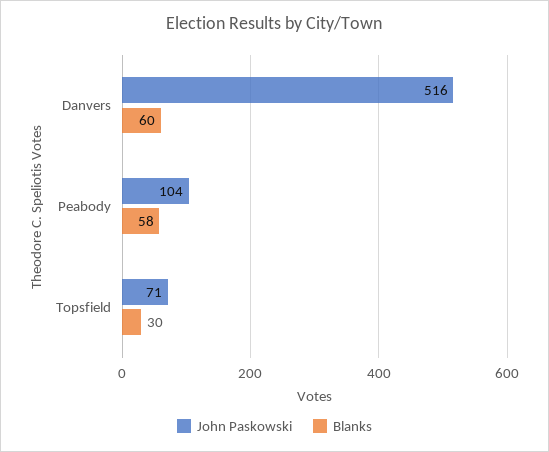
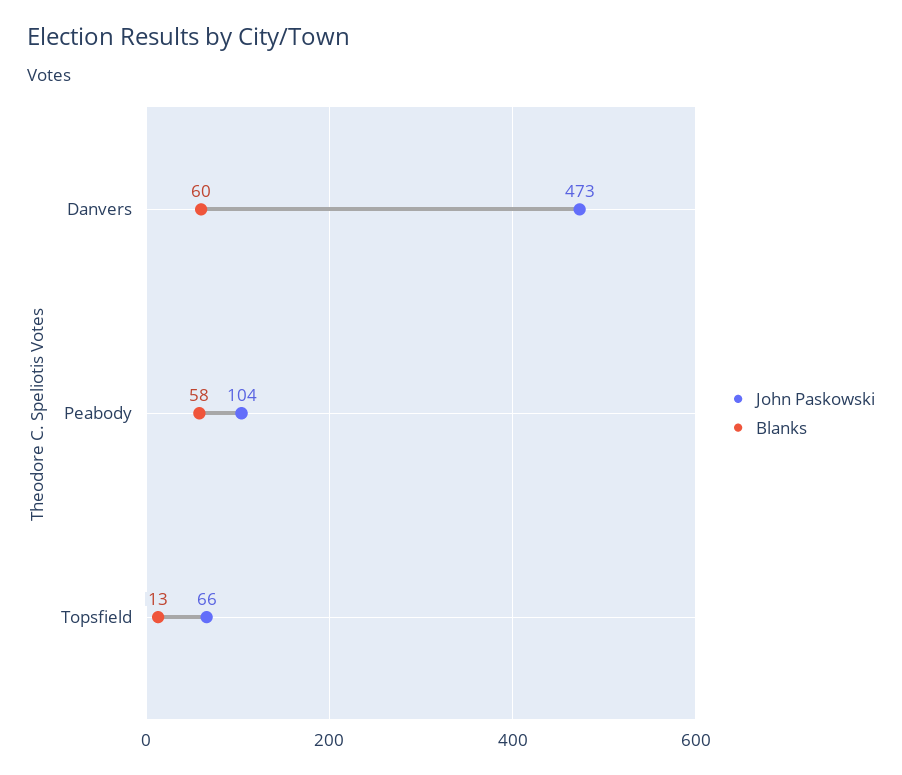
  {
    "John Paskowski": {
-     "Danvers": 516,
+     "Danvers": 473,
      "Peabody": 104,
-     "Topsfield": 71
+     "Topsfield": 66
    },
    "Blanks": {
      "Danvers": 60,
      "Peabody": 58,
-     "Topsfield": 30
+     "Topsfield": 13
    }
  }

